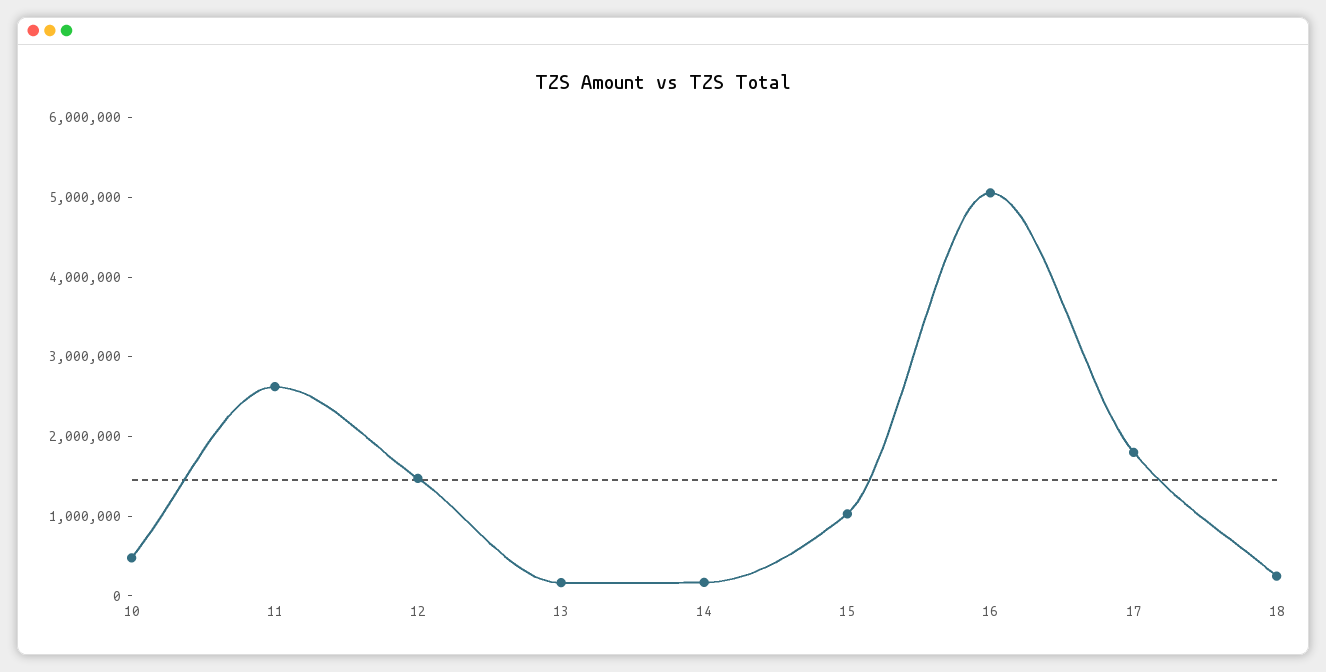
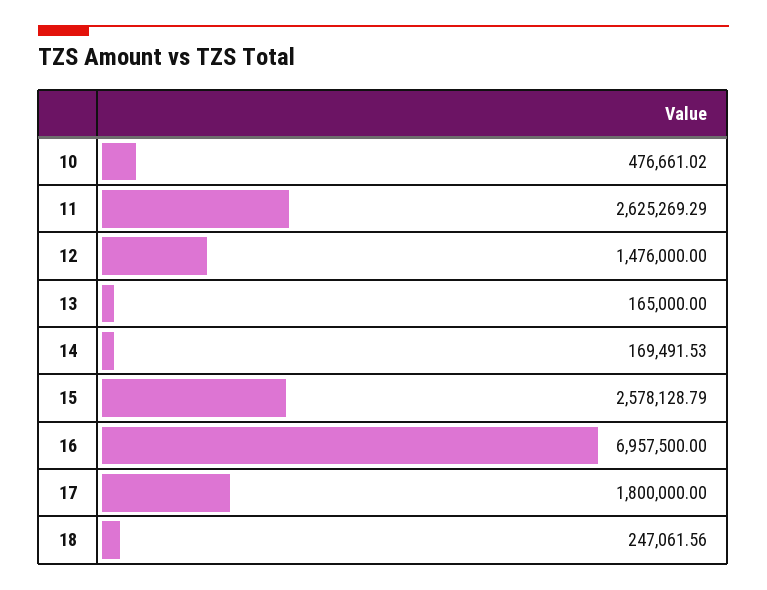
  {
    "10": 476661.02,
    "11": 2625269.29,
    "12": 1476000,
    "13": 165000,
    "14": 169491.53,
-   "15": 1000000,
+   "15": 2578128.79,
-   "16": 5000000,
+   "16": 6957500,
    "17": 1800000,
    "18": 247061.56
  }

